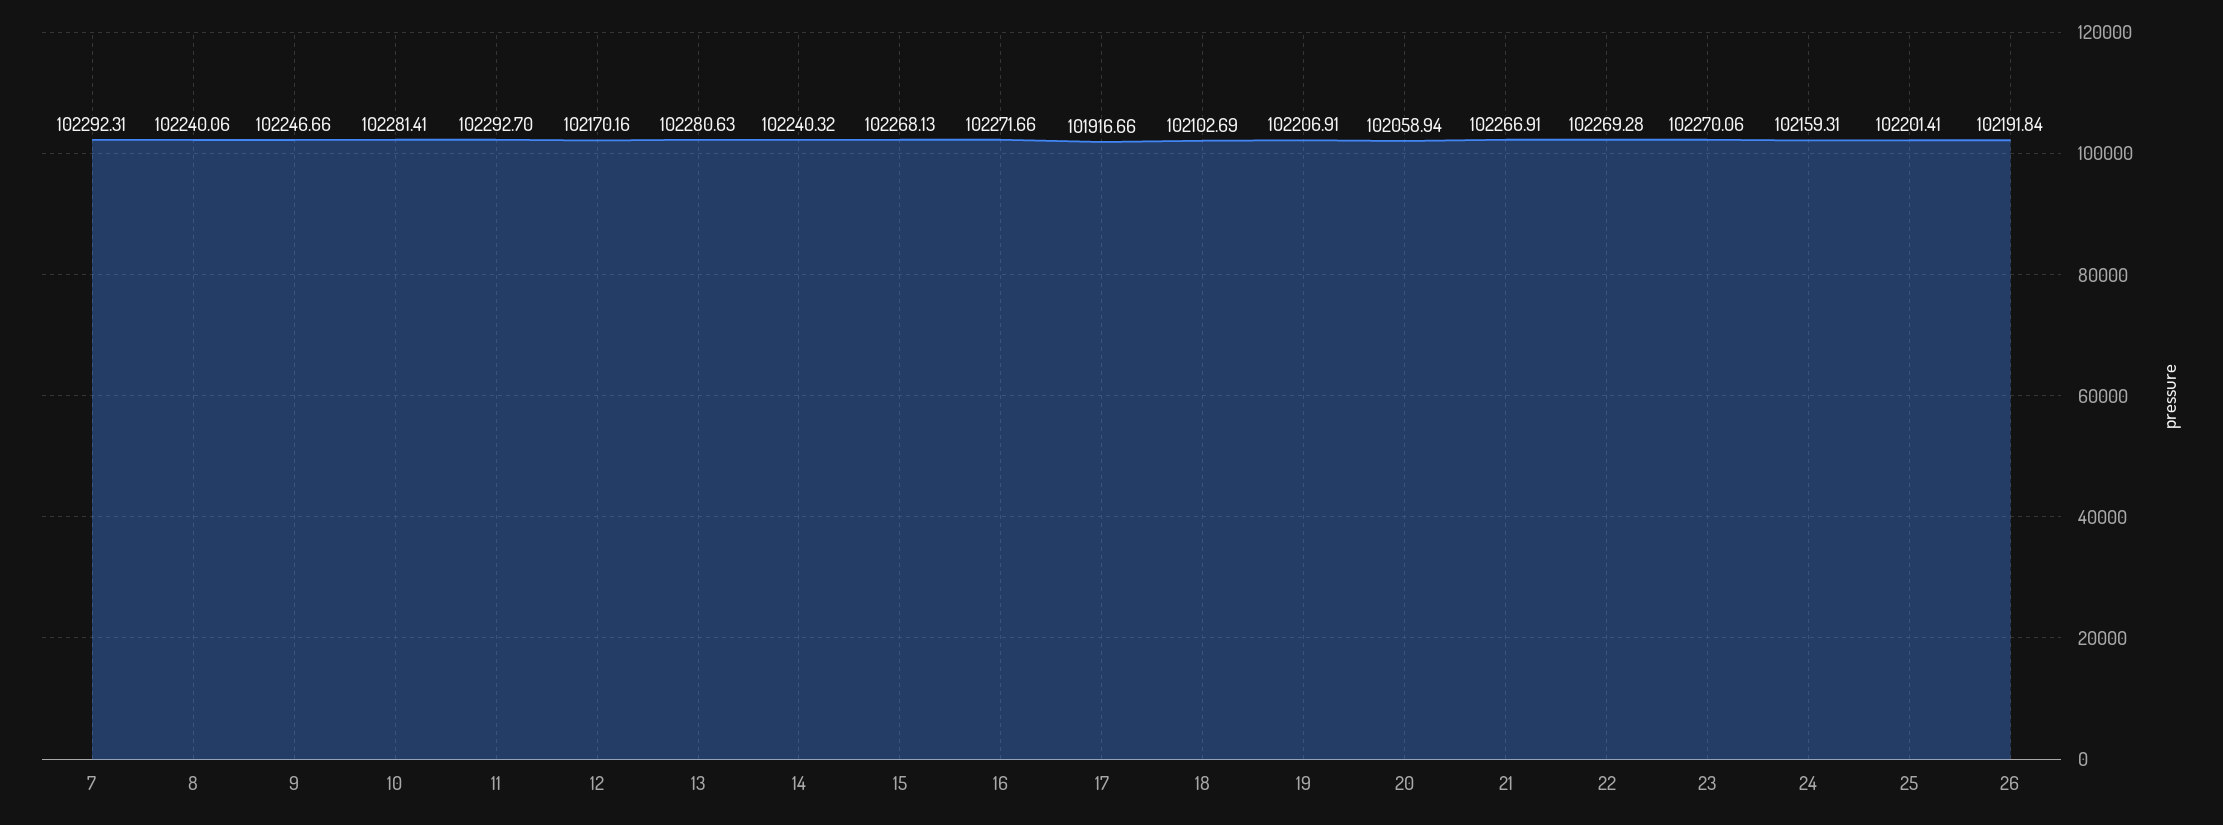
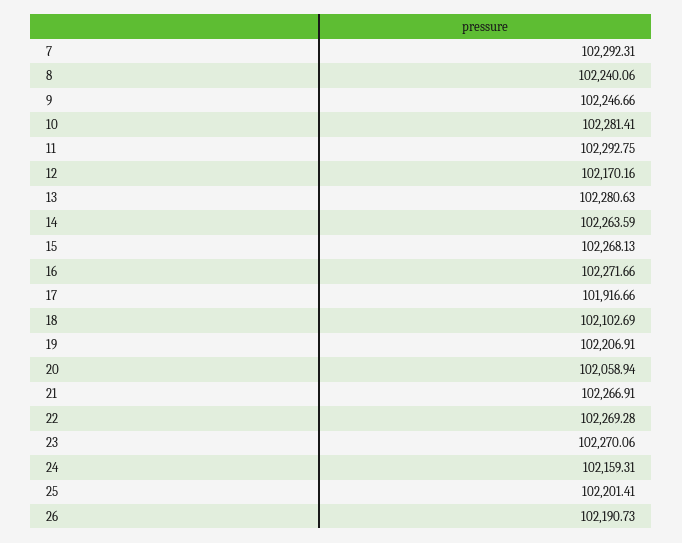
  {
    "7": 102292.31,
    "8": 102240.06,
    "9": 102246.66,
    "10": 102281.41,
-   "11": 102292.7,
+   "11": 102292.75,
    "12": 102170.16,
    "13": 102280.63,
-   "14": 102240.32,
+   "14": 102263.59,
    "15": 102268.13,
    "16": 102271.66,
    "17": 101916.66,
    "18": 102102.69,
    "19": 102206.91,
    "20": 102058.94,
    "21": 102266.91,
    "22": 102269.28,
    "23": 102270.06,
    "24": 102159.31,
    "25": 102201.41,
-   "26": 102191.84
+   "26": 102190.73
  }

